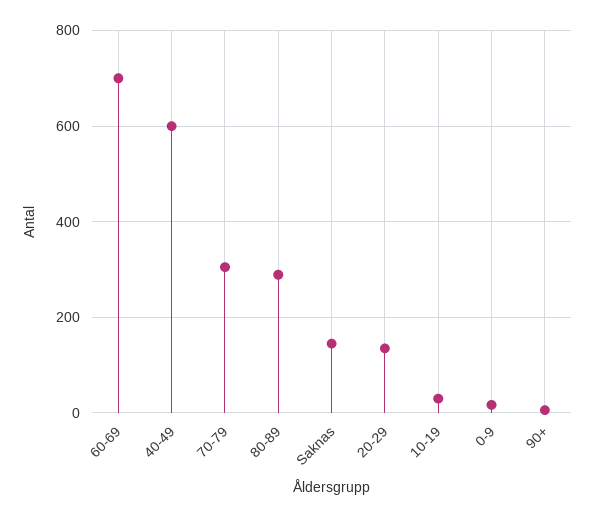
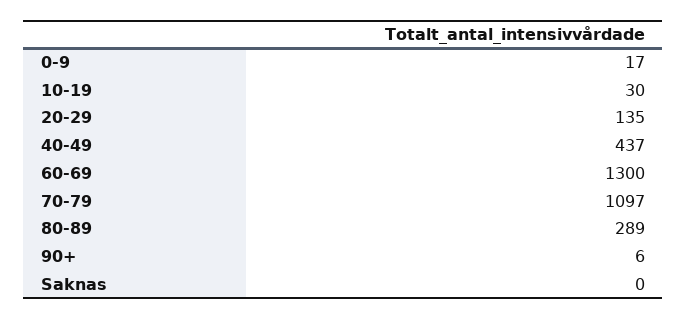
  {
-   "60-69": 700,
+   "60-69": 1300,
-   "40-49": 600,
+   "40-49": 437,
-   "70-79": 300,
+   "70-79": 1097,
    "80-89": 289,
-   "Saknas": 140,
+   "Saknas": 0,
    "20-29": 135,
    "10-19": 30,
    "0-9": 17,
    "90+": 6
  }

